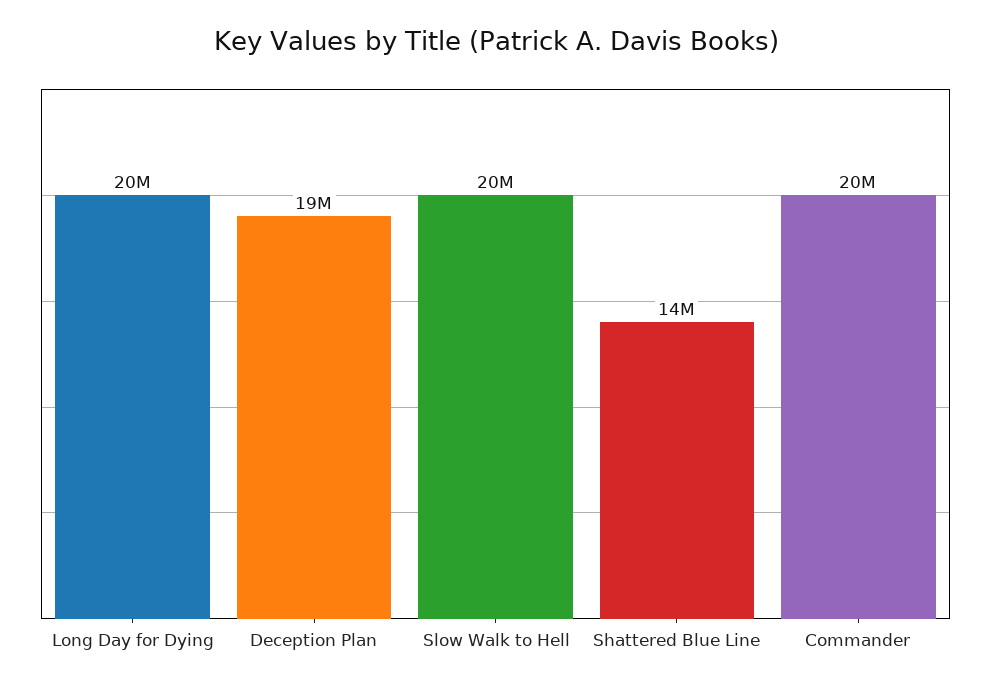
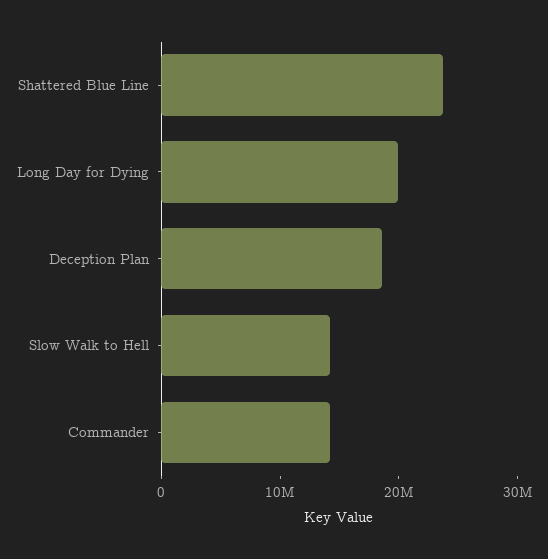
  {
    "Long Day for Dying": 20000000,
    "Deception Plan": 19000000,
-   "Slow Walk to Hell": 20000000,
+   "Slow Walk to Hell": 14000000,
-   "Shattered Blue Line": 14000000,
+   "Shattered Blue Line": 24000000,
-   "Commander": 20000000
+   "Commander": 14000000
  }

